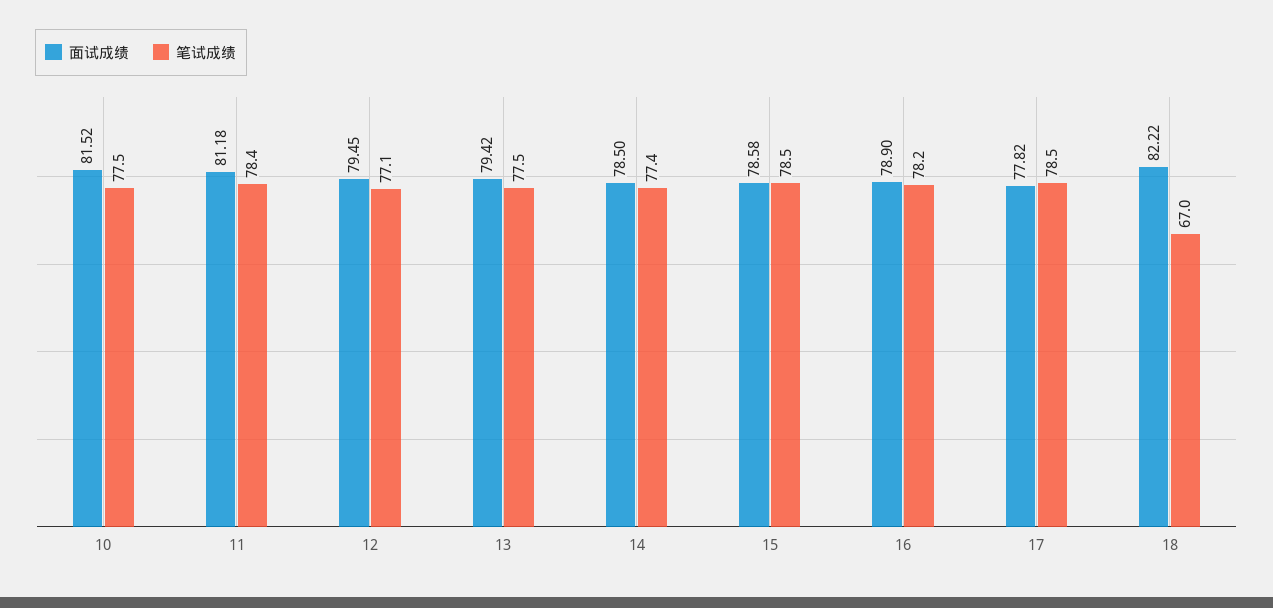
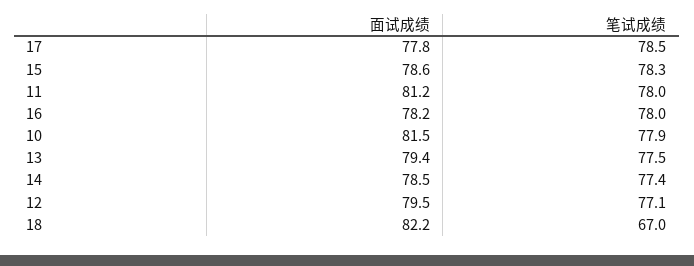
  {
    "面试成绩": {
      "10": 81.52,
      "11": 81.18,
      "12": 79.45,
      "13": 79.42,
      "14": 78.5,
      "15": 78.58,
-     "16": 78.9,
+     "16": 78.2,
      "17": 77.82,
      "18": 82.22
    },
    "笔试成绩": {
-     "10": 77.5,
+     "10": 77.9,
-     "11": 78.4,
+     "11": 78,
      "12": 77.1,
      "13": 77.5,
      "14": 77.4,
-     "15": 78.5,
+     "15": 78.3,
-     "16": 78.2,
+     "16": 78,
      "17": 78.5,
      "18": 67
    }
  }

